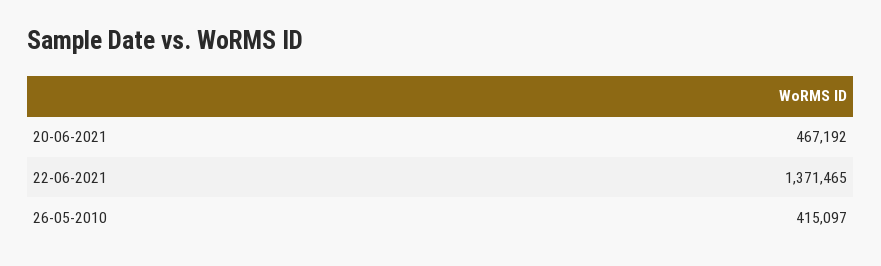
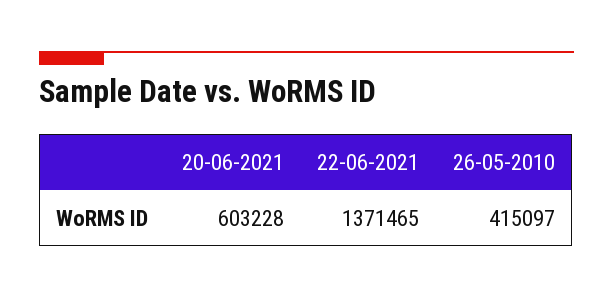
  {
-   "20-06-2021": 467192,
+   "20-06-2021": 603228,
    "22-06-2021": 1371465,
    "26-05-2010": 415097
  }

